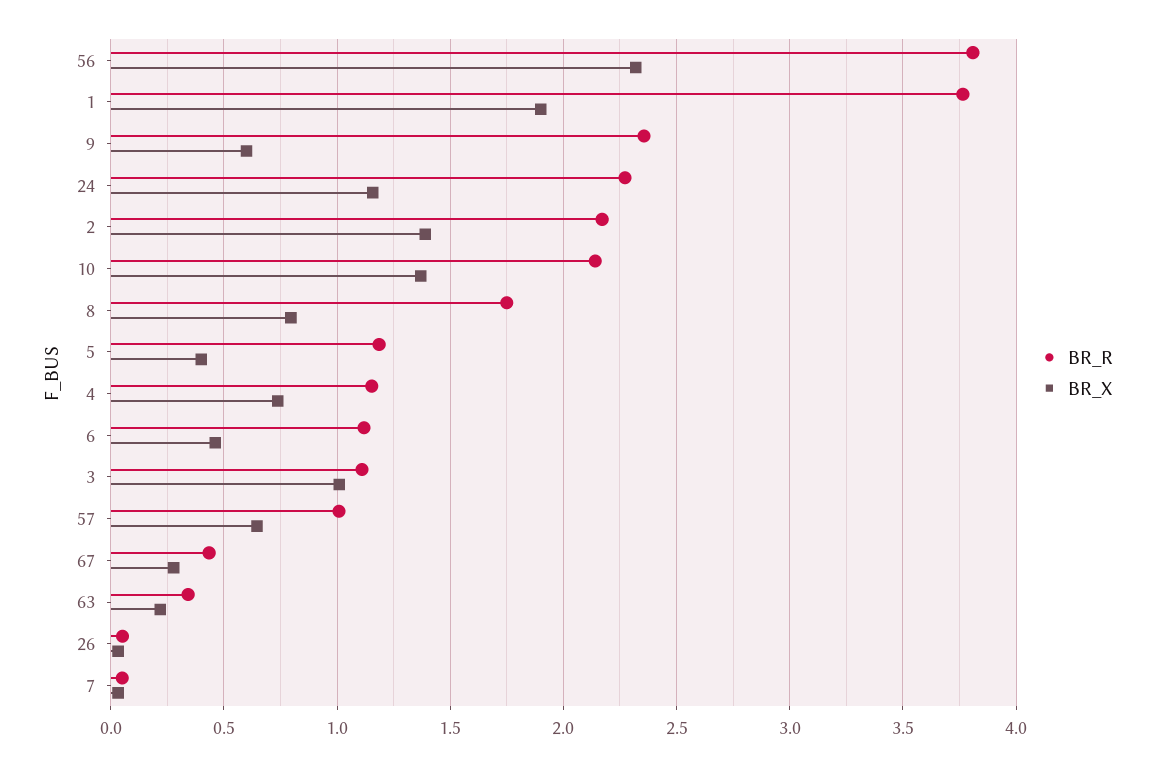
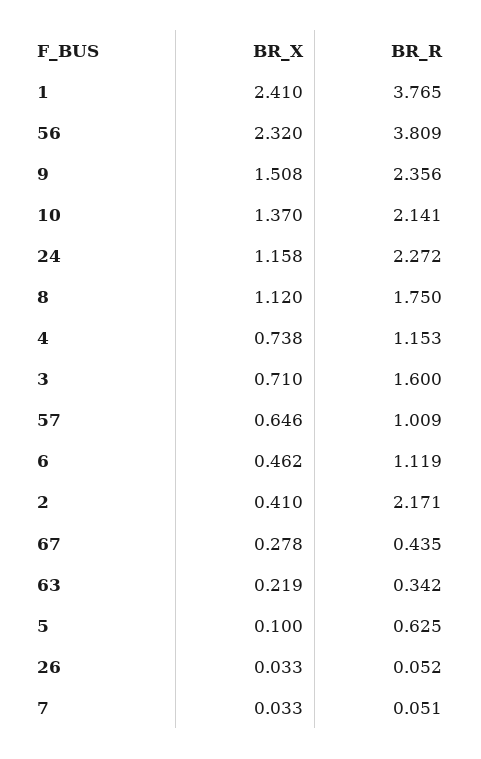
  {
    "BR_R": {
      "56": 3.809,
      "1": 3.765,
      "9": 2.356,
      "24": 2.272,
      "2": 2.171,
      "10": 2.141,
      "8": 1.75,
-     "5": 1.2,
+     "5": 0.625,
      "4": 1.153,
      "6": 1.119,
-     "3": 1.1,
+     "3": 1.6,
      "57": 1.009,
      "67": 0.435,
      "63": 0.342,
      "26": 0.052,
      "7": 0.051
    },
    "BR_X": {
      "56": 2.32,
-     "1": 1.9,
+     "1": 2.41,
-     "9": 0.6,
+     "9": 1.508,
      "24": 1.158,
-     "2": 1.4,
+     "2": 0.41,
      "10": 1.37,
-     "8": 0.8,
+     "8": 1.12,
-     "5": 0.4,
+     "5": 0.1,
      "4": 0.738,
      "6": 0.462,
-     "3": 1,
+     "3": 0.71,
      "57": 0.646,
      "67": 0.278,
      "63": 0.219,
      "26": 0.033,
      "7": 0.033
    }
  }

